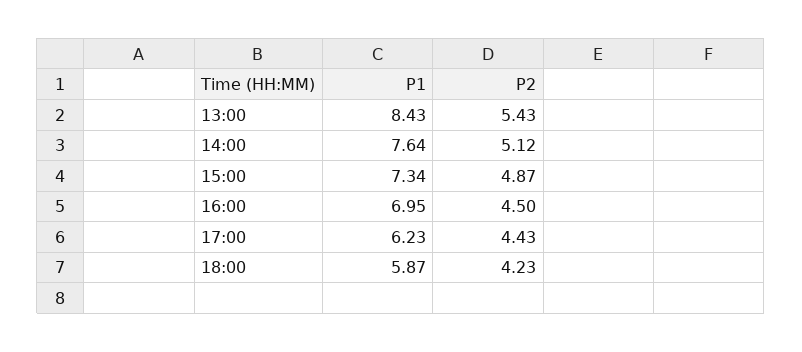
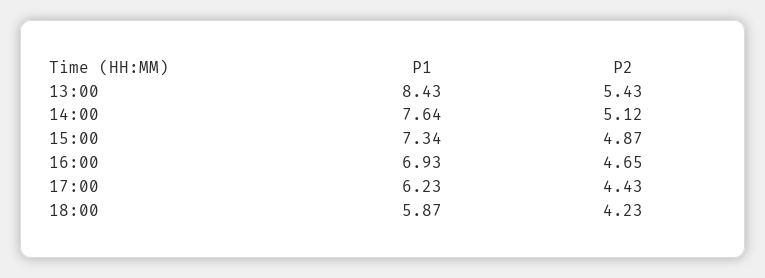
  {
    "P1": {
      "13:00": 8.43,
      "14:00": 7.64,
      "15:00": 7.34,
-     "16:00": 6.95,
+     "16:00": 6.93,
      "17:00": 6.23,
      "18:00": 5.87
    },
    "P2": {
      "13:00": 5.43,
      "14:00": 5.12,
      "15:00": 4.87,
-     "16:00": 4.5,
+     "16:00": 4.65,
      "17:00": 4.43,
      "18:00": 4.23
    }
  }

